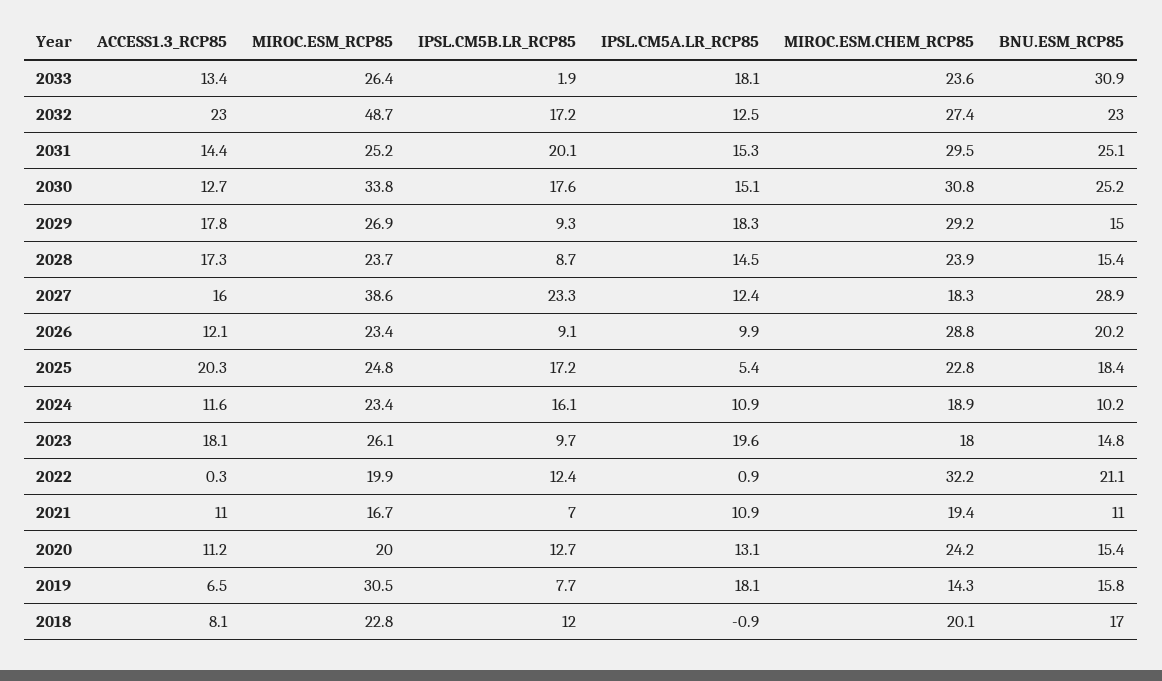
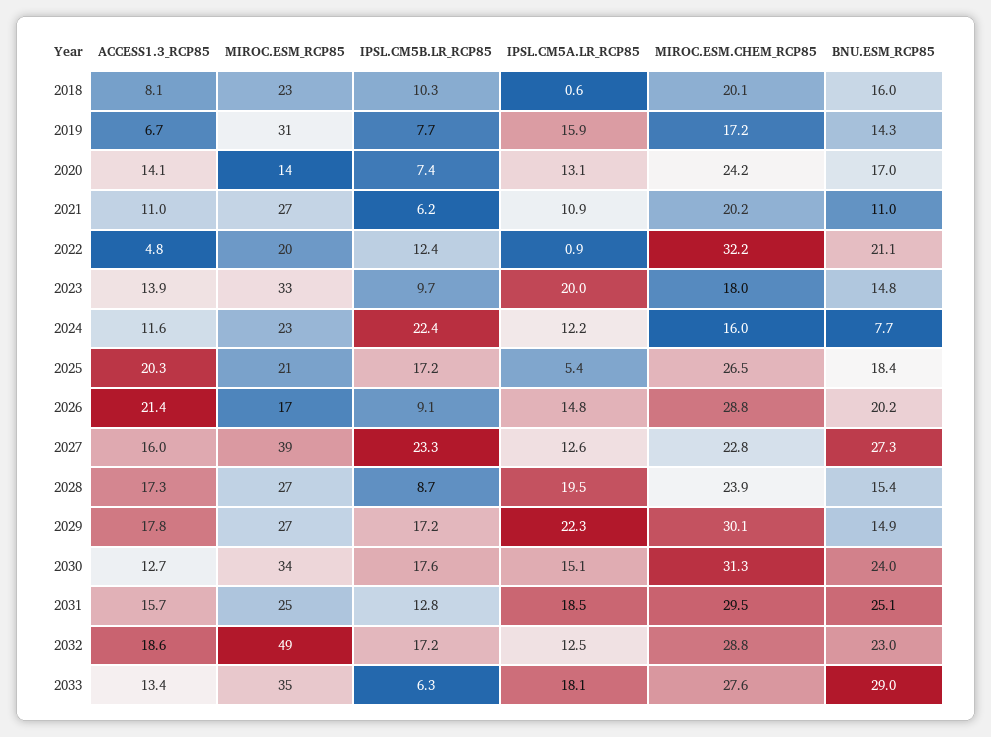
  {
    "ACCESS1.3_RCP85": {
      "2033": 13.4,
-     "2032": 23,
+     "2032": 18.6,
-     "2031": 14.4,
+     "2031": 15.7,
      "2030": 12.7,
      "2029": 17.8,
      "2028": 17.3,
      "2027": 16,
-     "2026": 12.1,
+     "2026": 21.4,
      "2025": 20.3,
      "2024": 11.6,
-     "2023": 18.1,
+     "2023": 13.9,
-     "2022": 0.3,
+     "2022": 4.8,
      "2021": 11,
-     "2020": 11.2,
+     "2020": 14.1,
-     "2019": 6.5,
+     "2019": 6.7,
      "2018": 8.1
    },
    "MIROC.ESM_RCP85": {
-     "2033": 26.4,
+     "2033": 35,
      "2032": 48.7,
      "2031": 25.2,
      "2030": 33.8,
      "2029": 26.9,
-     "2028": 23.7,
+     "2028": 27,
      "2027": 38.6,
-     "2026": 23.4,
+     "2026": 17,
-     "2025": 24.8,
+     "2025": 21,
      "2024": 23.4,
-     "2023": 26.1,
+     "2023": 33,
      "2022": 19.9,
-     "2021": 16.7,
+     "2021": 27,
-     "2020": 20,
+     "2020": 14,
      "2019": 30.5,
      "2018": 22.8
    },
    "IPSL.CM5B.LR_RCP85": {
-     "2033": 1.9,
+     "2033": 6.3,
      "2032": 17.2,
-     "2031": 20.1,
+     "2031": 12.8,
      "2030": 17.6,
-     "2029": 9.3,
+     "2029": 17.2,
      "2028": 8.7,
      "2027": 23.3,
      "2026": 9.1,
      "2025": 17.2,
-     "2024": 16.1,
+     "2024": 22.4,
      "2023": 9.7,
      "2022": 12.4,
-     "2021": 7,
+     "2021": 6.2,
-     "2020": 12.7,
+     "2020": 7.4,
      "2019": 7.7,
-     "2018": 12
+     "2018": 10.3
    },
    "IPSL.CM5A.LR_RCP85": {
      "2033": 18.1,
      "2032": 12.5,
-     "2031": 15.3,
+     "2031": 18.5,
      "2030": 15.1,
-     "2029": 18.3,
+     "2029": 22.3,
-     "2028": 14.5,
+     "2028": 19.5,
-     "2027": 12.4,
+     "2027": 12.6,
-     "2026": 9.9,
+     "2026": 14.8,
      "2025": 5.4,
-     "2024": 10.9,
+     "2024": 12.2,
-     "2023": 19.6,
+     "2023": 20,
      "2022": 0.9,
      "2021": 10.9,
      "2020": 13.1,
-     "2019": 18.1,
+     "2019": 15.9,
-     "2018": -0.9
+     "2018": 0.6
    },
    "MIROC.ESM.CHEM_RCP85": {
-     "2033": 23.6,
+     "2033": 27.6,
-     "2032": 27.4,
+     "2032": 28.8,
      "2031": 29.5,
-     "2030": 30.8,
+     "2030": 31.3,
-     "2029": 29.2,
+     "2029": 30.1,
      "2028": 23.9,
-     "2027": 18.3,
+     "2027": 22.8,
      "2026": 28.8,
-     "2025": 22.8,
+     "2025": 26.5,
-     "2024": 18.9,
+     "2024": 16,
      "2023": 18,
      "2022": 32.2,
-     "2021": 19.4,
+     "2021": 20.2,
      "2020": 24.2,
-     "2019": 14.3,
+     "2019": 17.2,
      "2018": 20.1
    },
    "BNU.ESM_RCP85": {
-     "2033": 30.9,
+     "2033": 29,
      "2032": 23,
      "2031": 25.1,
-     "2030": 25.2,
+     "2030": 24,
-     "2029": 15,
+     "2029": 14.9,
      "2028": 15.4,
-     "2027": 28.9,
+     "2027": 27.3,
      "2026": 20.2,
      "2025": 18.4,
-     "2024": 10.2,
+     "2024": 7.7,
      "2023": 14.8,
      "2022": 21.1,
      "2021": 11,
-     "2020": 15.4,
+     "2020": 17,
-     "2019": 15.8,
+     "2019": 14.3,
-     "2018": 17
+     "2018": 16
    }
  }

